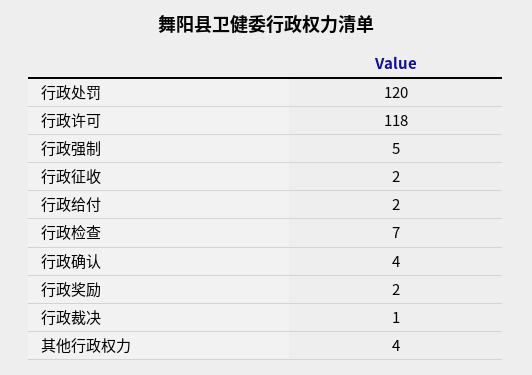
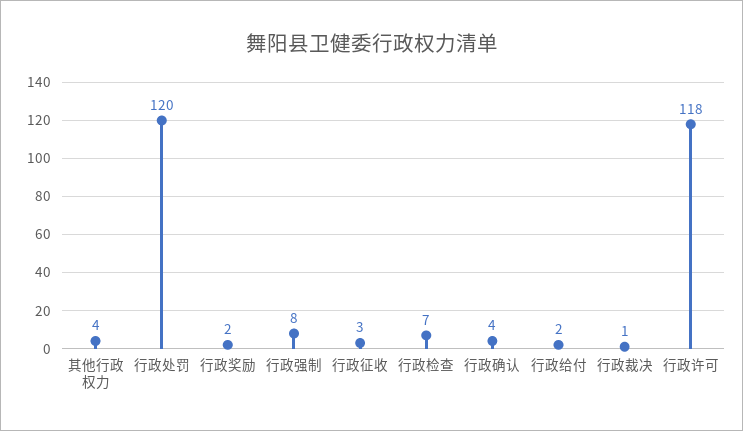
  {
    "行政处罚": 120,
    "行政许可": 118,
-   "行政强制": 5,
+   "行政强制": 8,
-   "行政征收": 2,
+   "行政征收": 3,
    "行政给付": 2,
    "行政检查": 7,
    "行政确认": 4,
    "行政奖励": 2,
    "行政裁决": 1,
    "其他行政权力": 4
  }

